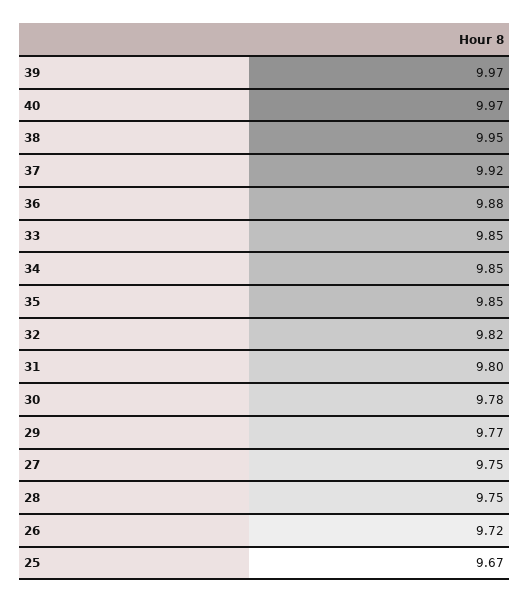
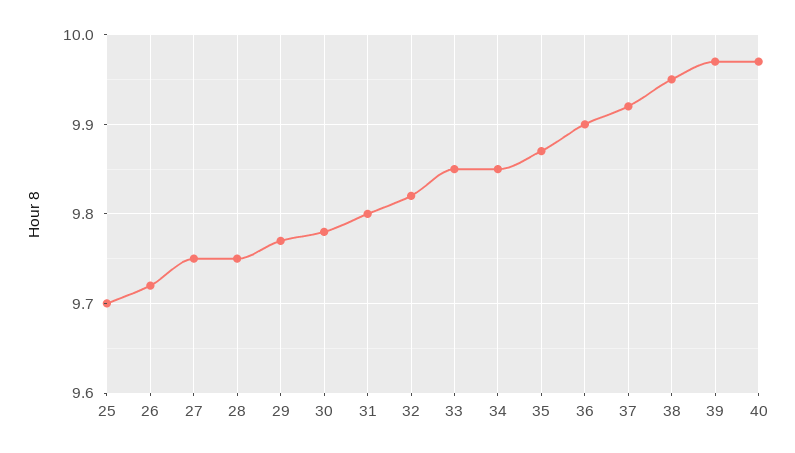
  {
    "39": 9.97,
    "40": 9.97,
    "38": 9.95,
    "37": 9.92,
-   "36": 9.88,
+   "36": 9.9,
    "33": 9.85,
    "34": 9.85,
-   "35": 9.85,
+   "35": 9.87,
    "32": 9.82,
    "31": 9.8,
    "30": 9.78,
    "29": 9.77,
    "27": 9.75,
    "28": 9.75,
    "26": 9.72,
-   "25": 9.67
+   "25": 9.7
  }

